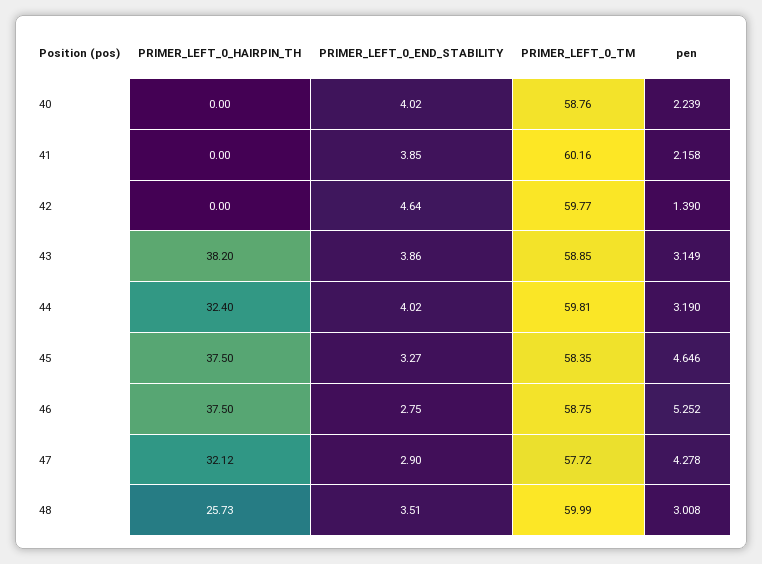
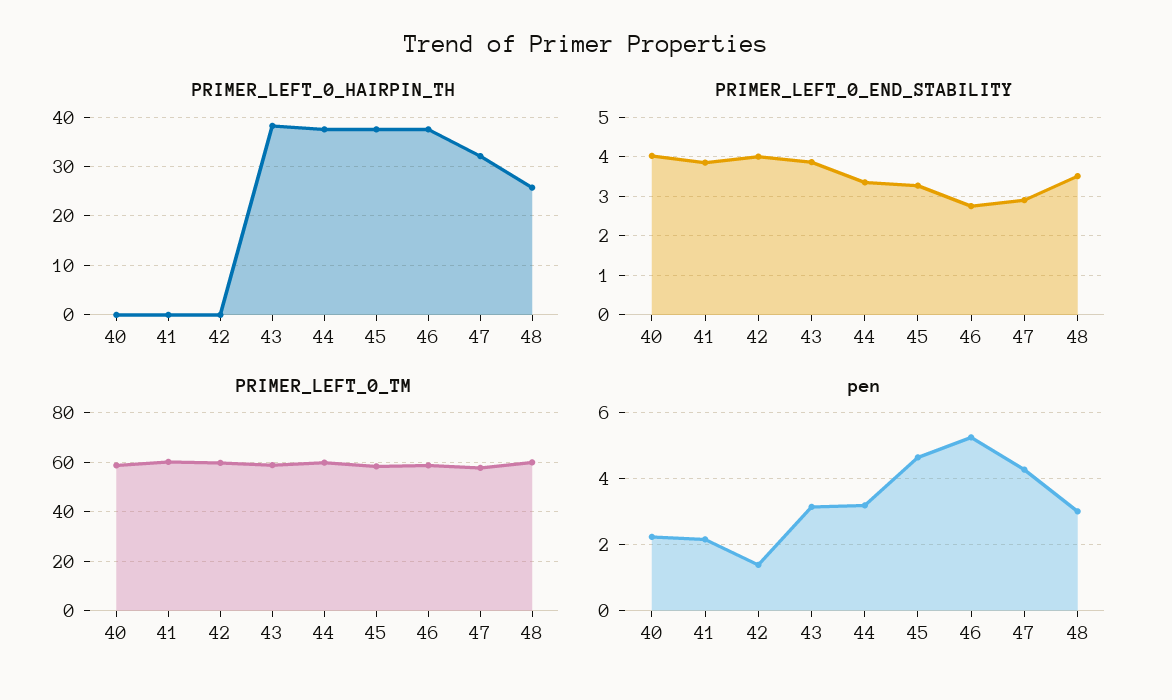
  {
    "PRIMER_LEFT_0_HAIRPIN_TH": {
      "40": 0,
      "41": 0,
      "42": 0,
      "43": 38.2,
-     "44": 32.4,
+     "44": 38,
      "45": 37.5,
      "46": 37.5,
      "47": 32.12,
      "48": 25.73
    },
    "PRIMER_LEFT_0_END_STABILITY": {
      "40": 4.02,
      "41": 3.85,
-     "42": 4.64,
+     "42": 4,
      "43": 3.86,
-     "44": 4.02,
+     "44": 3.4,
      "45": 3.27,
      "46": 2.75,
      "47": 2.9,
      "48": 3.51
    },
    "PRIMER_LEFT_0_TM": {
      "40": 58.76,
      "41": 60.16,
      "42": 59.77,
      "43": 58.85,
      "44": 59.81,
      "45": 58.35,
      "46": 58.75,
      "47": 57.72,
      "48": 59.99
    },
    "pen": {
      "40": 2.239,
      "41": 2.158,
      "42": 1.39,
      "43": 3.149,
      "44": 3.19,
      "45": 4.646,
      "46": 5.252,
      "47": 4.278,
      "48": 3.008
    }
  }

